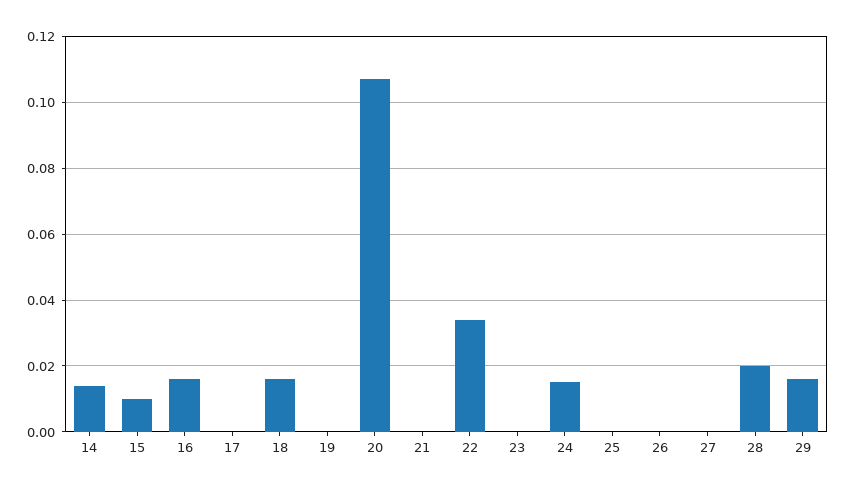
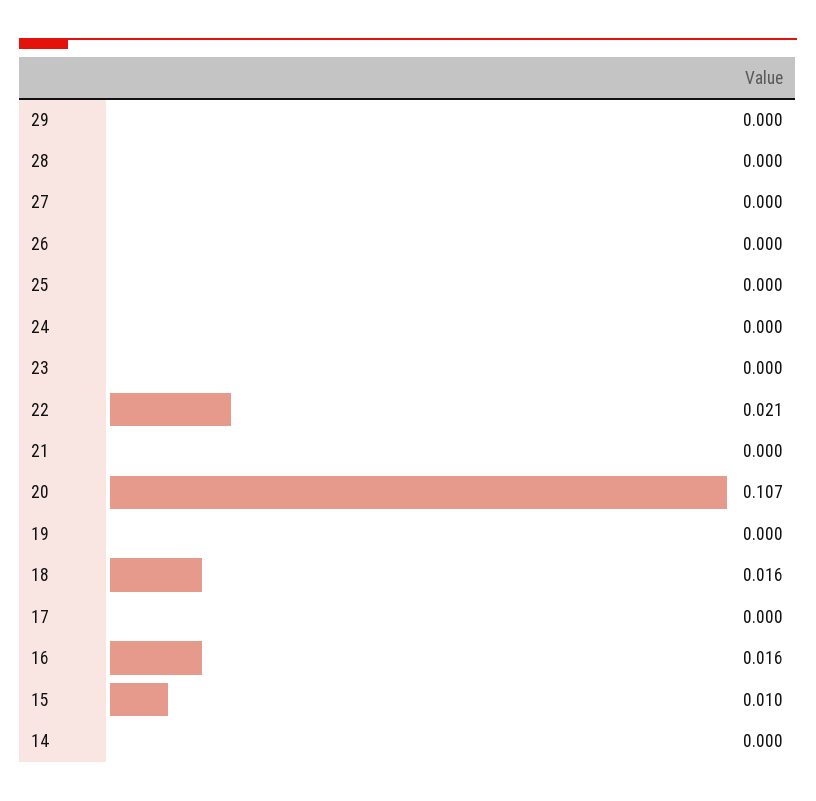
  {
-   "14": 0.015,
+   "14": 0,
    "15": 0.01,
    "16": 0.016,
    "17": 0,
    "18": 0.016,
    "19": 0,
    "20": 0.107,
    "21": 0,
-   "22": 0.035,
+   "22": 0.021,
    "23": 0,
-   "24": 0.015,
+   "24": 0,
    "25": 0,
    "26": 0,
    "27": 0,
-   "28": 0.02,
+   "28": 0,
-   "29": 0.015
+   "29": 0
  }

